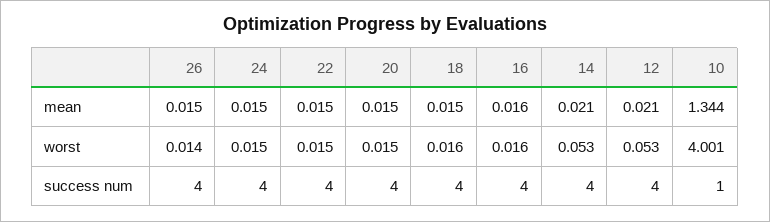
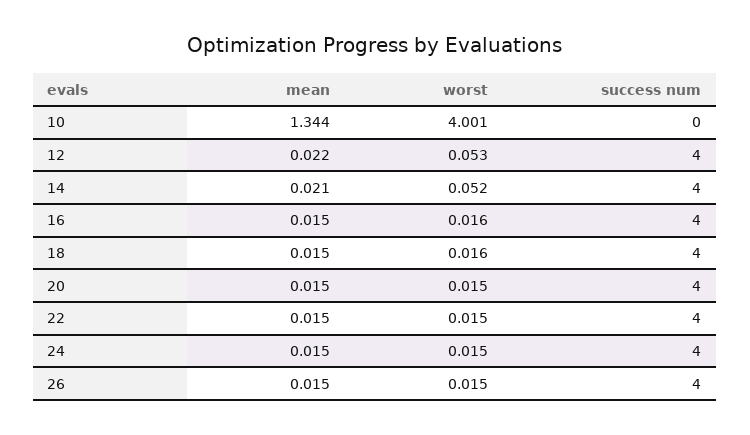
  {
    "26": {
      "mean": 0.015,
-     "worst": 0.014,
+     "worst": 0.015,
      "success num": 4
    },
    "24": {
      "mean": 0.015,
      "worst": 0.015,
      "success num": 4
    },
    "22": {
      "mean": 0.015,
      "worst": 0.015,
      "success num": 4
    },
    "20": {
      "mean": 0.015,
      "worst": 0.015,
      "success num": 4
    },
    "18": {
      "mean": 0.015,
      "worst": 0.016,
      "success num": 4
    },
    "16": {
-     "mean": 0.016,
+     "mean": 0.015,
      "worst": 0.016,
      "success num": 4
    },
    "14": {
      "mean": 0.021,
-     "worst": 0.053,
+     "worst": 0.052,
      "success num": 4
    },
    "12": {
-     "mean": 0.021,
+     "mean": 0.022,
      "worst": 0.053,
      "success num": 4
    },
    "10": {
      "mean": 1.344,
      "worst": 4.001,
-     "success num": 1
+     "success num": 0
    }
  }

